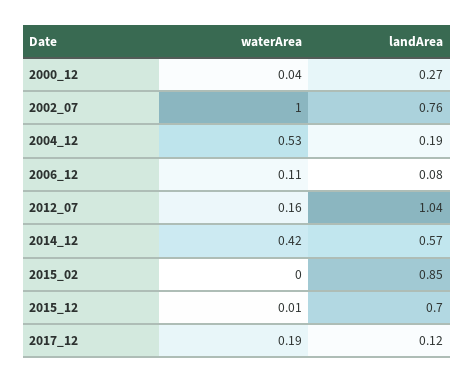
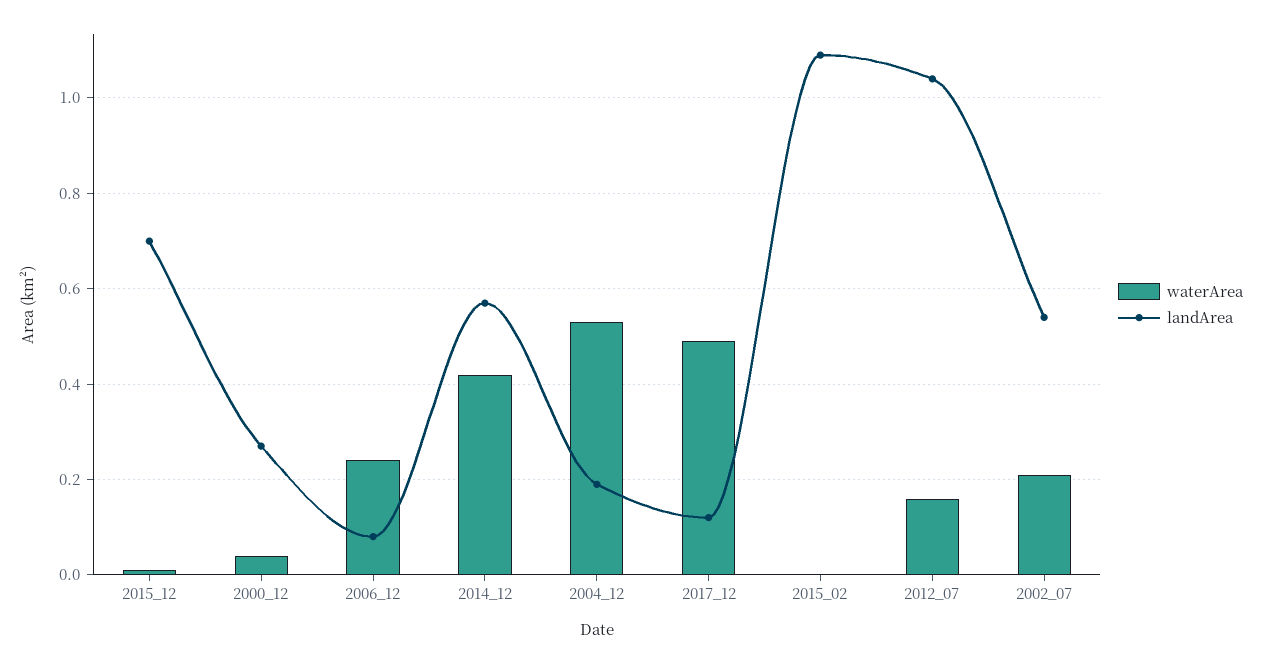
  {
    "waterArea": {
      "2000_12": 0.04,
-     "2002_07": 1,
+     "2002_07": 0.2,
      "2004_12": 0.53,
-     "2006_12": 0.11,
+     "2006_12": 0.25,
      "2012_07": 0.16,
      "2014_12": 0.42,
      "2015_02": 0,
      "2015_12": 0.01,
-     "2017_12": 0.19
+     "2017_12": 0.5
    },
    "landArea": {
      "2000_12": 0.27,
-     "2002_07": 0.76,
+     "2002_07": 0.55,
      "2004_12": 0.19,
      "2006_12": 0.08,
      "2012_07": 1.04,
      "2014_12": 0.57,
-     "2015_02": 0.85,
+     "2015_02": 1.1,
      "2015_12": 0.7,
      "2017_12": 0.12
    }
  }

